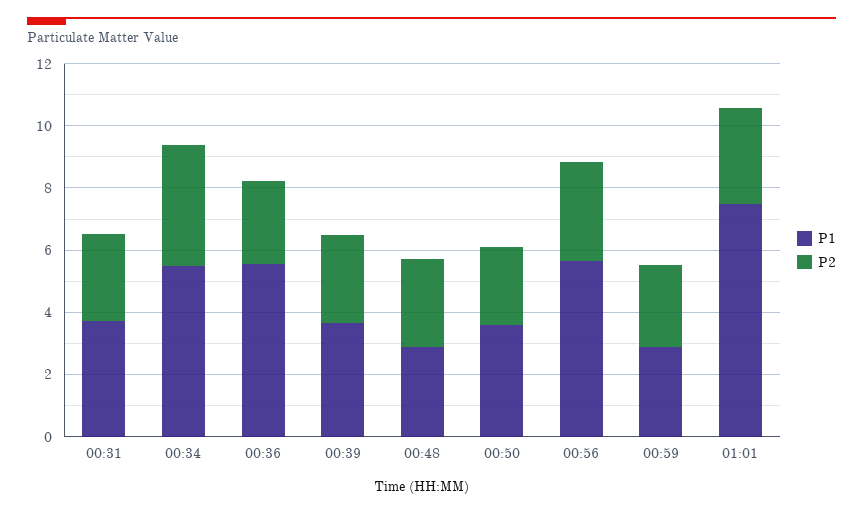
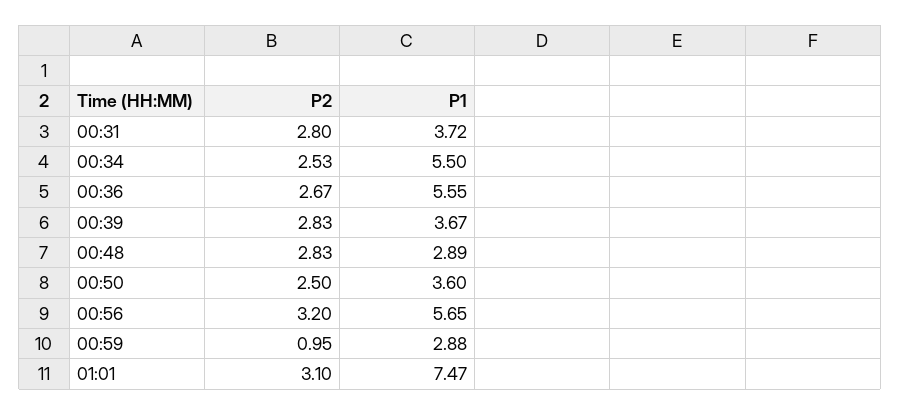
  {
    "P1": {
      "00:31": 3.72,
      "00:34": 5.5,
      "00:36": 5.55,
      "00:39": 3.67,
      "00:48": 2.89,
      "00:50": 3.6,
      "00:56": 5.65,
      "00:59": 2.88,
      "01:01": 7.47
    },
    "P2": {
      "00:31": 2.8,
-     "00:34": 4,
+     "00:34": 2.53,
      "00:36": 2.67,
      "00:39": 2.83,
      "00:48": 2.83,
      "00:50": 2.5,
      "00:56": 3.2,
-     "00:59": 2.5,
+     "00:59": 0.95,
      "01:01": 3.1
    }
  }

